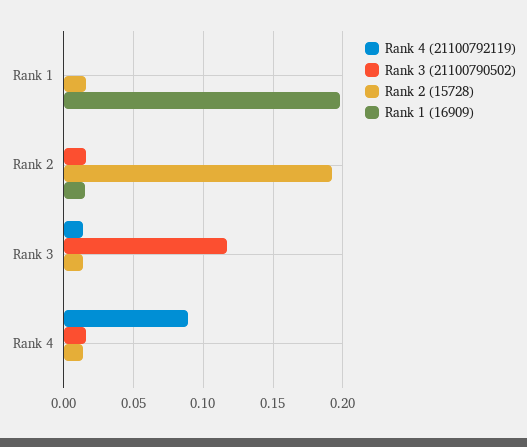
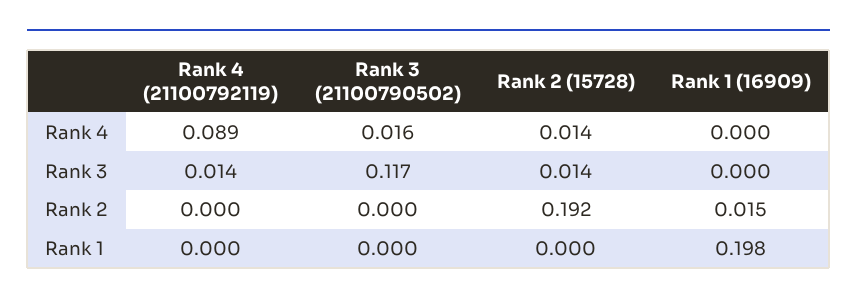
  {
    "Rank 4 (21100792119)": {
      "Rank 1": 0,
      "Rank 2": 0,
      "Rank 3": 0.014,
      "Rank 4": 0.089
    },
    "Rank 3 (21100790502)": {
      "Rank 1": 0,
-     "Rank 2": 0.015,
+     "Rank 2": 0,
      "Rank 3": 0.117,
      "Rank 4": 0.016
    },
    "Rank 2 (15728)": {
-     "Rank 1": 0.015,
+     "Rank 1": 0,
      "Rank 2": 0.192,
      "Rank 3": 0.014,
      "Rank 4": 0.014
    },
    "Rank 1 (16909)": {
      "Rank 1": 0.198,
      "Rank 2": 0.015,
      "Rank 3": 0,
      "Rank 4": 0
    }
  }

